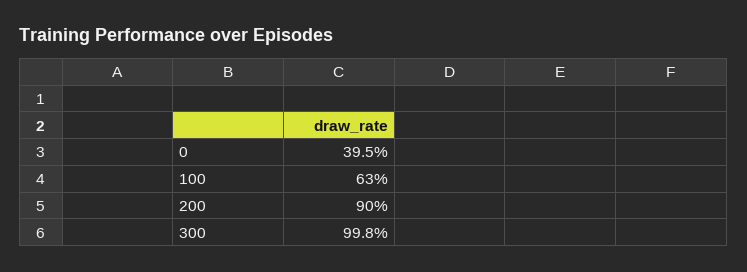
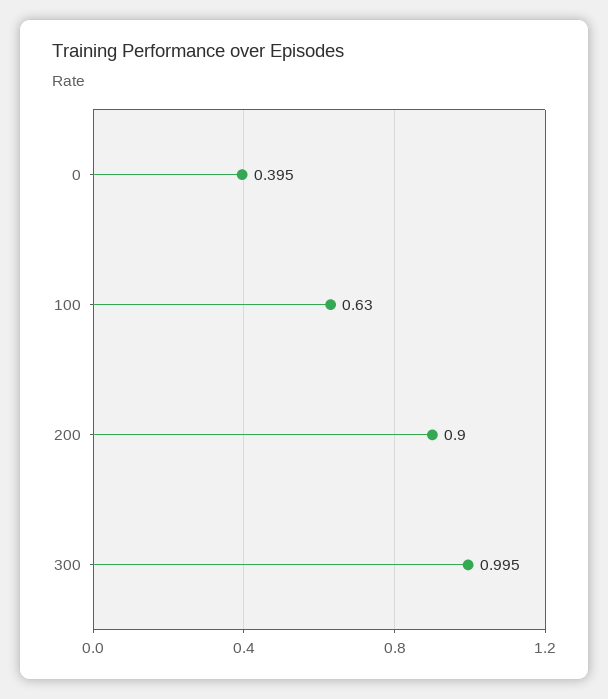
  {
    "0": 0.395,
    "100": 0.63,
    "200": 0.9,
-   "300": 0.998
+   "300": 0.995
  }

